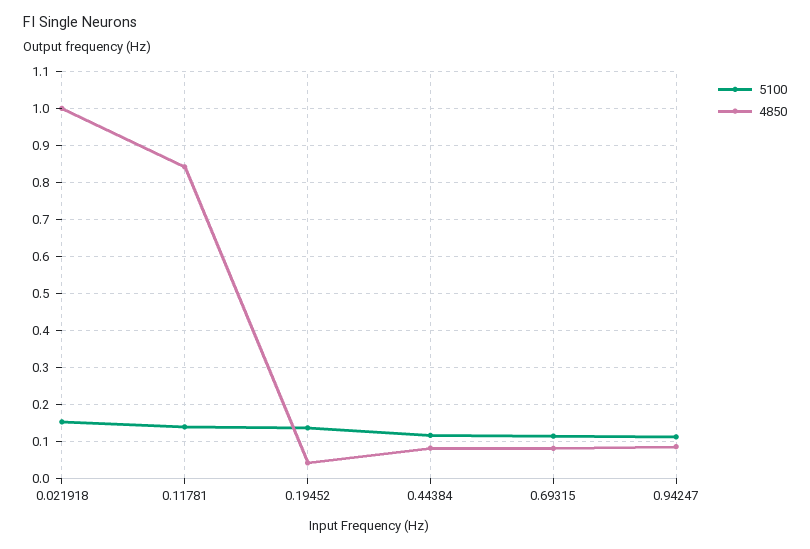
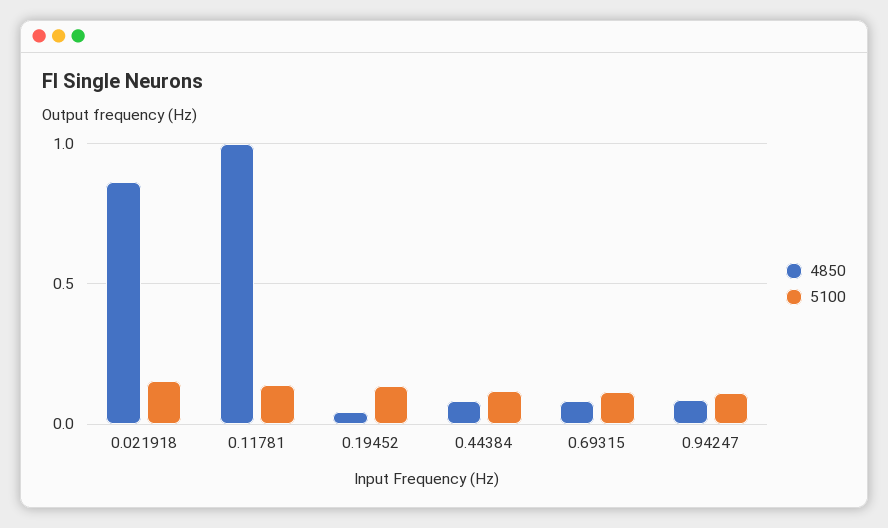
  {
    "5100": {
      "0.021918": 0.16,
      "0.11781": 0.14,
      "0.19452": 0.14,
      "0.44384": 0.12,
      "0.69315": 0.12,
      "0.94247": 0.12
    },
    "4850": {
-     "0.021918": 1,
+     "0.021918": 0.85,
-     "0.11781": 0.84,
+     "0.11781": 1,
      "0.19452": 0.04,
      "0.44384": 0.08,
      "0.69315": 0.08,
      "0.94247": 0.08
    }
  }

